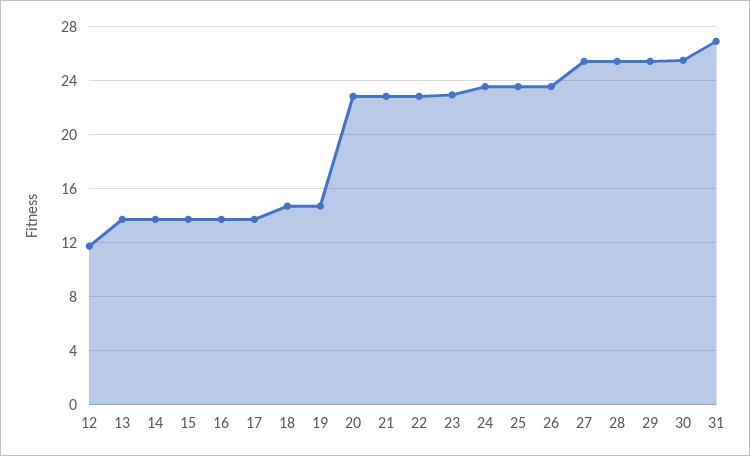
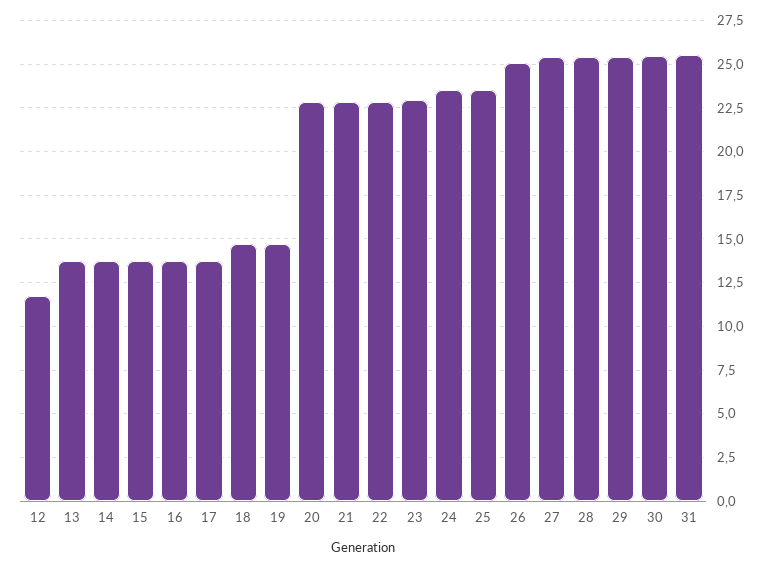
  {
    "12": 11.5,
    "13": 13.5,
    "14": 13.5,
    "15": 13.5,
    "16": 13.5,
    "17": 13.5,
    "18": 14.5,
    "19": 14.5,
    "20": 23,
    "21": 23,
    "22": 23,
    "23": 23,
    "24": 23.5,
    "25": 23.5,
-   "26": 23.5,
+   "26": 25,
    "27": 25.5,
    "28": 25.5,
    "29": 25.5,
    "30": 25.5,
-   "31": 27
+   "31": 25.5
  }

